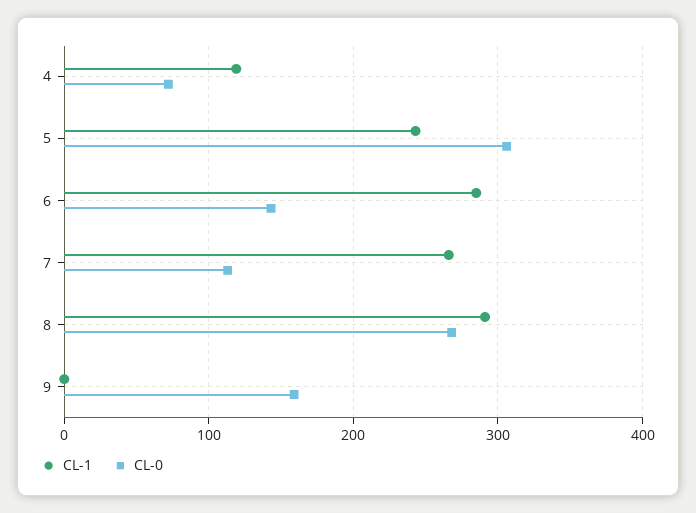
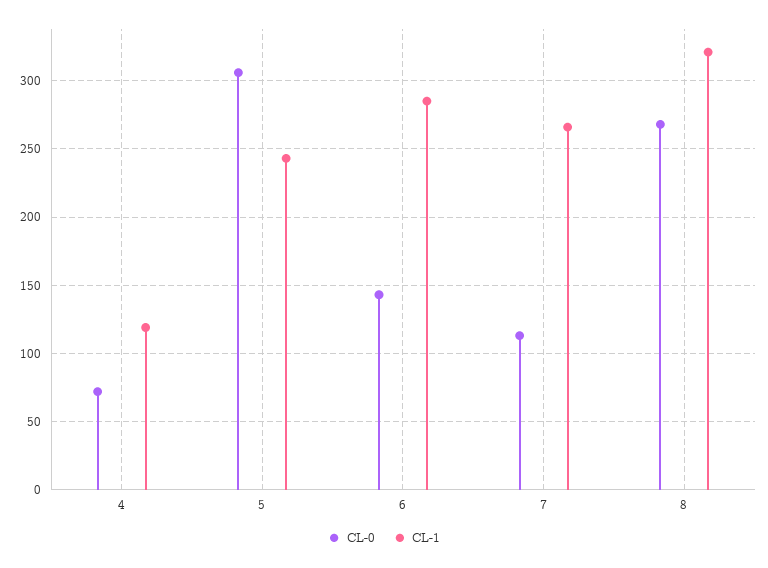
  {
    "CL-1": {
      "4": 120,
      "5": 245,
      "6": 285,
      "7": 265,
-     "8": 290,
+     "8": 320
-     "9": 0
    },
    "CL-0": {
      "4": 70,
      "5": 305,
      "6": 145,
      "7": 115,
-     "8": 270,
+     "8": 270
-     "9": 160
    }
  }

